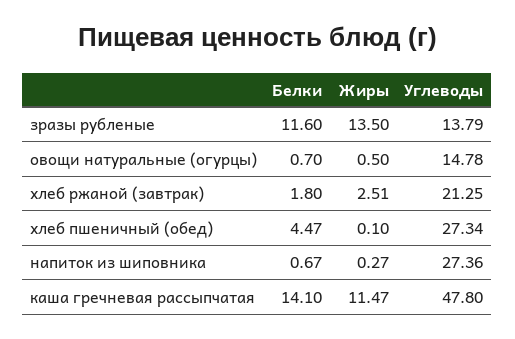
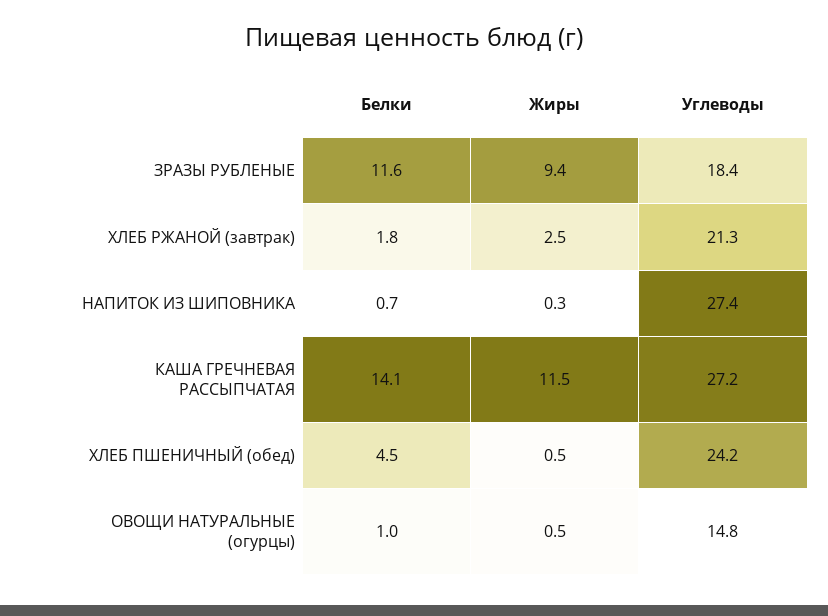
  {
    "Белки": {
      "зразы рубленые": 11.6,
-     "овощи натуральные (огурцы)": 0.7,
+     "овощи натуральные (огурцы)": 1,
      "хлеб ржаной (завтрак)": 1.8,
      "хлеб пшеничный (обед)": 4.47,
      "напиток из шиповника": 0.67,
      "каша гречневая рассыпчатая": 14.1
    },
    "Жиры": {
-     "зразы рубленые": 13.5,
+     "зразы рубленые": 9.4,
      "овощи натуральные (огурцы)": 0.5,
      "хлеб ржаной (завтрак)": 2.51,
-     "хлеб пшеничный (обед)": 0.1,
+     "хлеб пшеничный (обед)": 0.5,
      "напиток из шиповника": 0.27,
      "каша гречневая рассыпчатая": 11.47
    },
    "Углеводы": {
-     "зразы рубленые": 13.79,
+     "зразы рубленые": 18.4,
      "овощи натуральные (огурцы)": 14.78,
      "хлеб ржаной (завтрак)": 21.25,
-     "хлеб пшеничный (обед)": 27.34,
+     "хлеб пшеничный (обед)": 24.2,
      "напиток из шиповника": 27.36,
-     "каша гречневая рассыпчатая": 47.8
+     "каша гречневая рассыпчатая": 27.2
    }
  }

